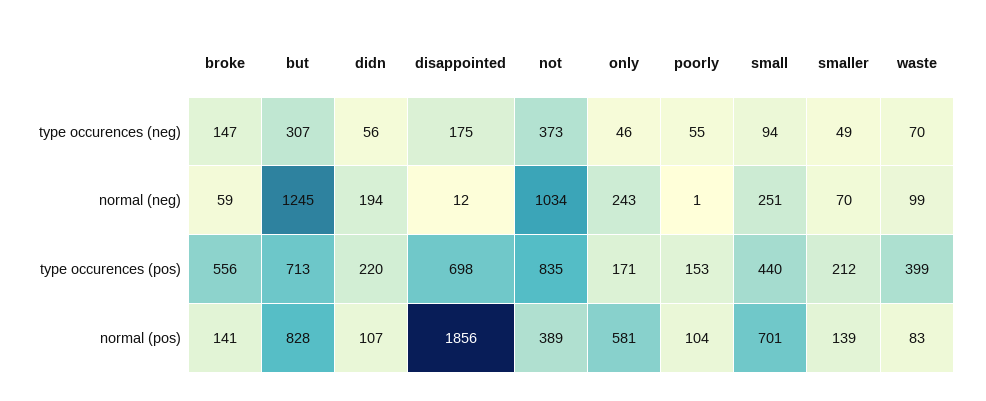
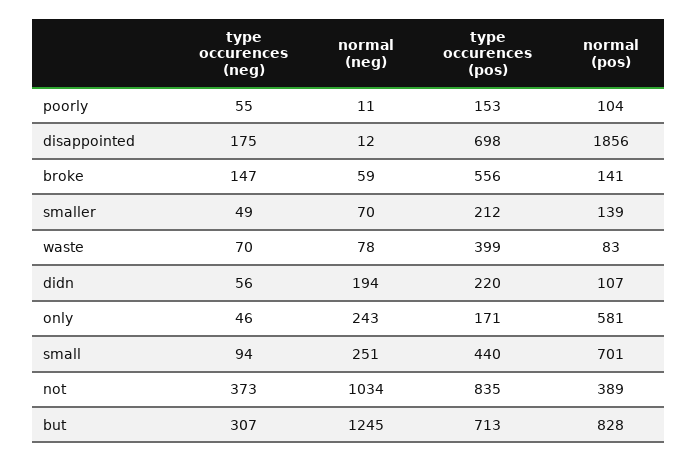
  {
    "broke": {
      "type occurences (neg)": 147,
      "normal (neg)": 59,
      "type occurences (pos)": 556,
      "normal (pos)": 141
    },
    "but": {
      "type occurences (neg)": 307,
      "normal (neg)": 1245,
      "type occurences (pos)": 713,
      "normal (pos)": 828
    },
    "didn": {
      "type occurences (neg)": 56,
      "normal (neg)": 194,
      "type occurences (pos)": 220,
      "normal (pos)": 107
    },
    "disappointed": {
      "type occurences (neg)": 175,
      "normal (neg)": 12,
      "type occurences (pos)": 698,
      "normal (pos)": 1856
    },
    "not": {
      "type occurences (neg)": 373,
      "normal (neg)": 1034,
      "type occurences (pos)": 835,
      "normal (pos)": 389
    },
    "only": {
      "type occurences (neg)": 46,
      "normal (neg)": 243,
      "type occurences (pos)": 171,
      "normal (pos)": 581
    },
    "poorly": {
      "type occurences (neg)": 55,
-     "normal (neg)": 1,
+     "normal (neg)": 11,
      "type occurences (pos)": 153,
      "normal (pos)": 104
    },
    "small": {
      "type occurences (neg)": 94,
      "normal (neg)": 251,
      "type occurences (pos)": 440,
      "normal (pos)": 701
    },
    "smaller": {
      "type occurences (neg)": 49,
      "normal (neg)": 70,
      "type occurences (pos)": 212,
      "normal (pos)": 139
    },
    "waste": {
      "type occurences (neg)": 70,
-     "normal (neg)": 99,
+     "normal (neg)": 78,
      "type occurences (pos)": 399,
      "normal (pos)": 83
    }
  }

